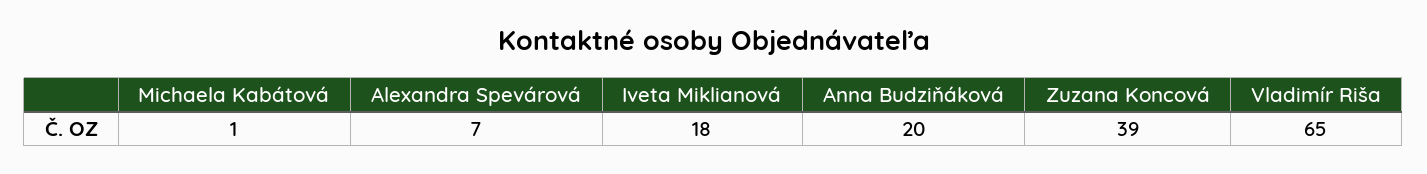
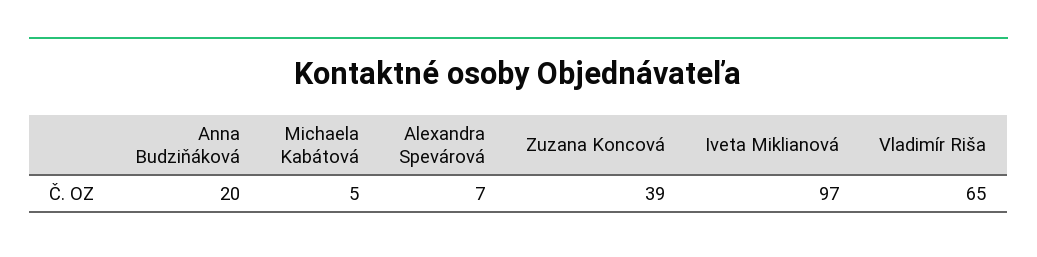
  {
-   "Michaela Kabátová": 1,
+   "Michaela Kabátová": 5,
    "Alexandra Spevárová": 7,
-   "Iveta Miklianová": 18,
+   "Iveta Miklianová": 97,
    "Anna Budziňáková": 20,
    "Zuzana Koncová": 39,
    "Vladimír Riša": 65
  }

